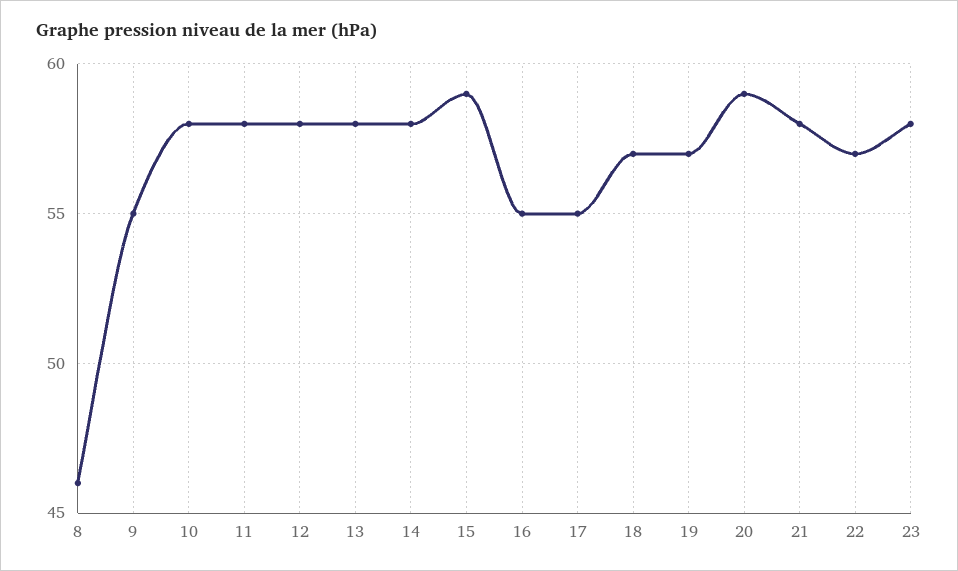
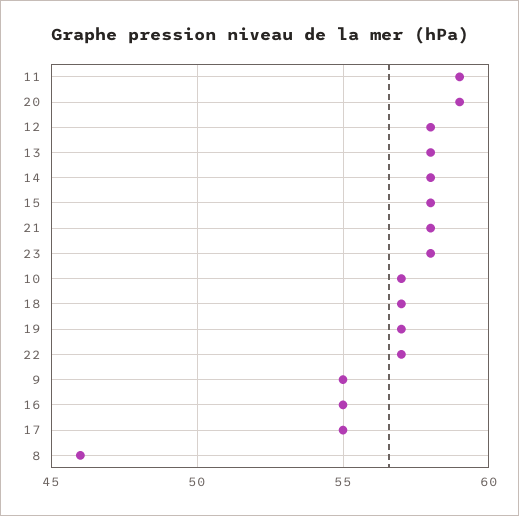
  {
    "8": 46,
    "9": 55,
-   "10": 58,
+   "10": 57,
-   "11": 58,
+   "11": 59,
    "12": 58,
    "13": 58,
    "14": 58,
-   "15": 59,
+   "15": 58,
    "16": 55,
    "17": 55,
    "18": 57,
    "19": 57,
    "20": 59,
    "21": 58,
    "22": 57,
    "23": 58
  }

